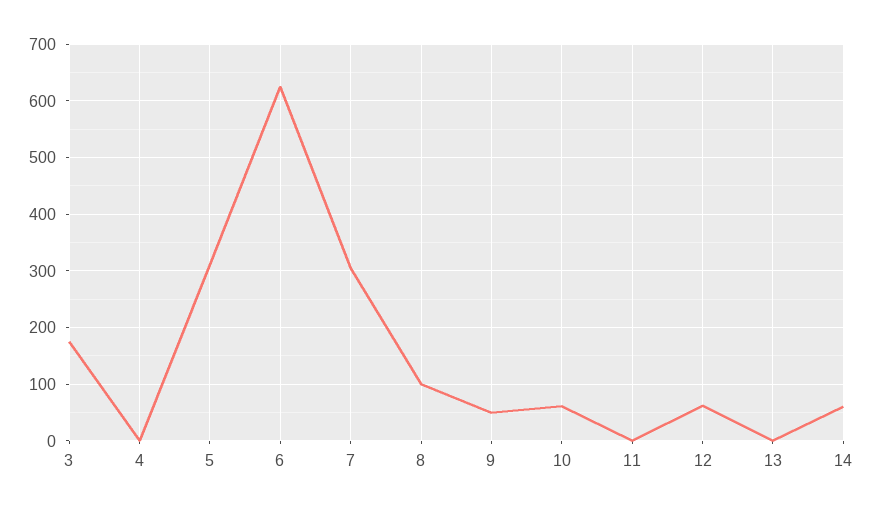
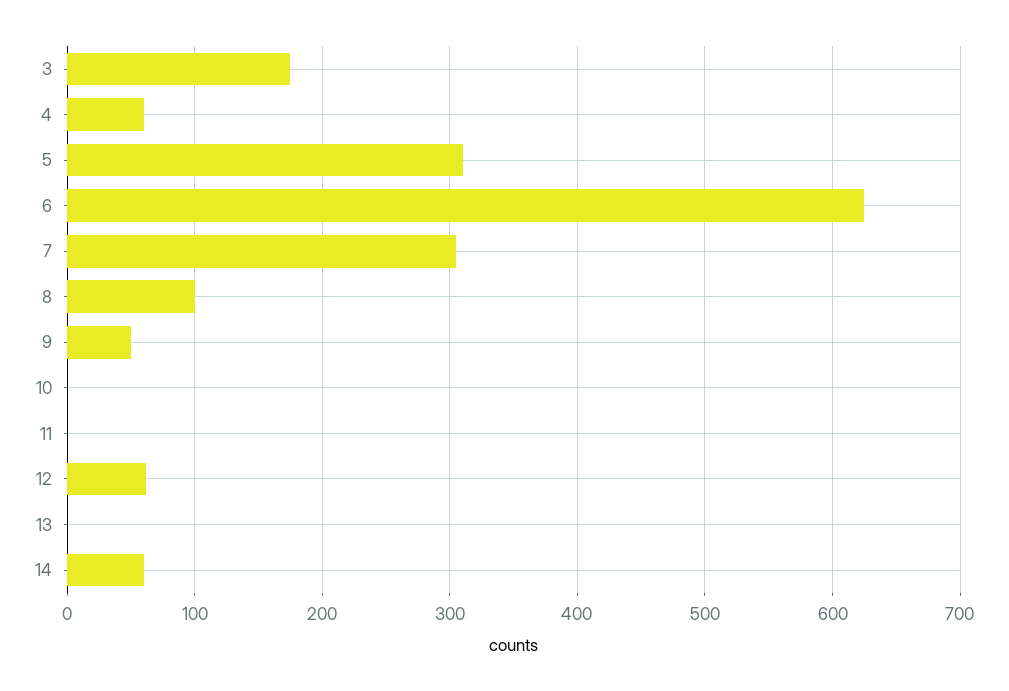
  {
    "3": 180,
-   "4": 0,
+   "4": 60,
    "5": 310,
    "6": 630,
    "7": 310,
    "8": 100,
    "9": 50,
-   "10": 60,
+   "10": 0,
    "11": 0,
    "12": 60,
    "13": 0,
    "14": 60
  }

